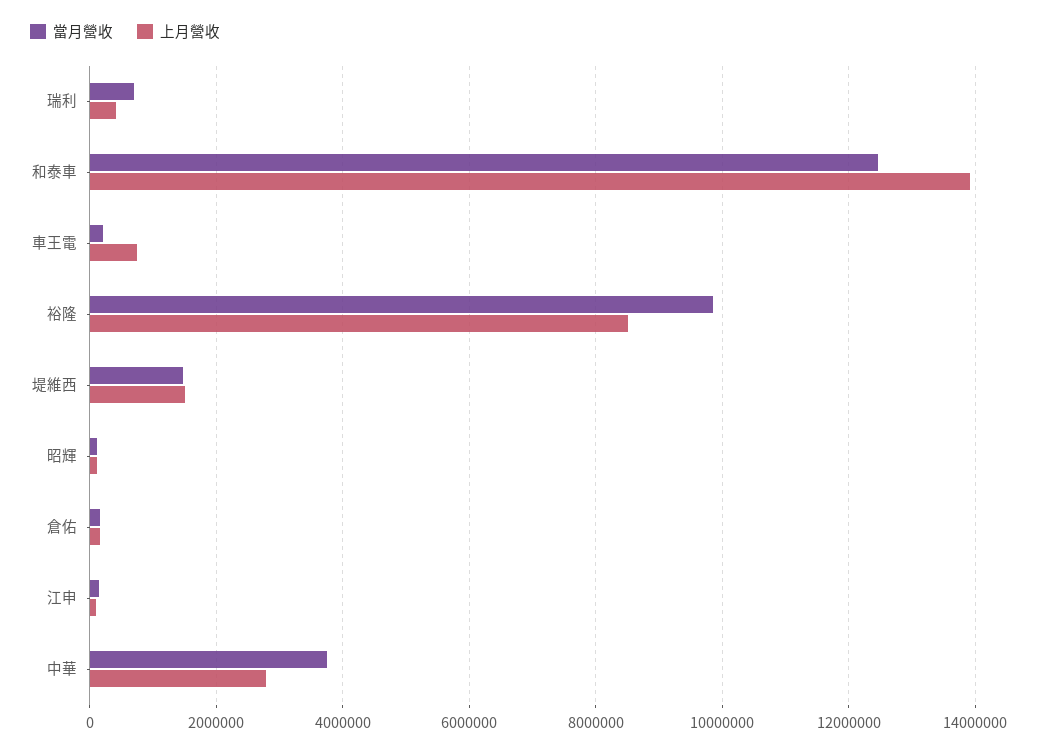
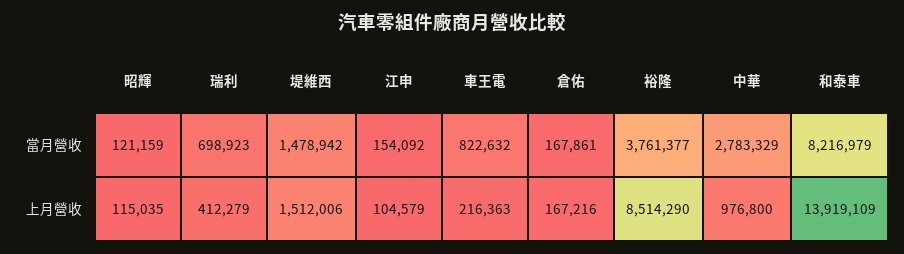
  {
    "當月營收": {
      "瑞利": 698923,
-     "和泰車": 12400000,
+     "和泰車": 8216979,
-     "車王電": 200000,
+     "車王電": 822632,
-     "裕隆": 9800000,
+     "裕隆": 3761377,
      "堤維西": 1478942,
      "昭輝": 121159,
      "倉佑": 167861,
      "江申": 154092,
-     "中華": 3800000
+     "中華": 2783329
    },
    "上月營收": {
      "瑞利": 412279,
      "和泰車": 13919109,
-     "車王電": 800000,
+     "車王電": 216363,
      "裕隆": 8514290,
      "堤維西": 1512006,
      "昭輝": 115035,
      "倉佑": 167216,
      "江申": 104579,
-     "中華": 2800000
+     "中華": 976800
    }
  }

